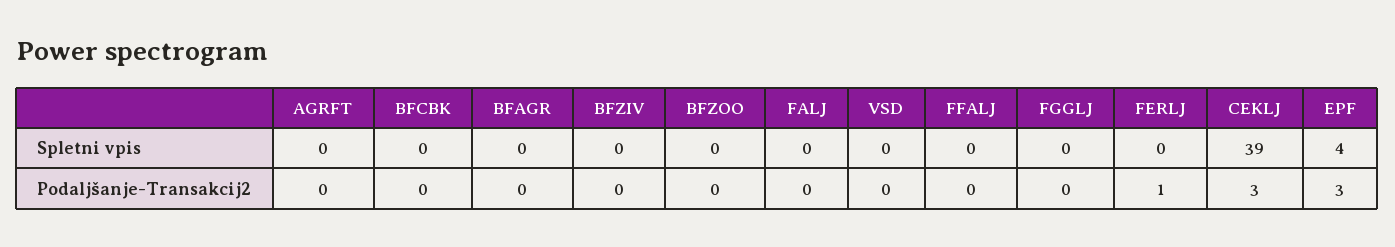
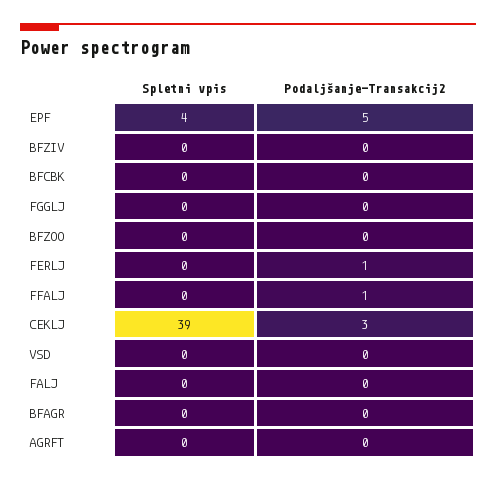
  {
    "AGRFT": {
      "Spletni vpis": 0,
      "Podaljšanje-Transakcij2": 0
    },
    "BFCBK": {
      "Spletni vpis": 0,
      "Podaljšanje-Transakcij2": 0
    },
    "BFAGR": {
      "Spletni vpis": 0,
      "Podaljšanje-Transakcij2": 0
    },
    "BFZIV": {
      "Spletni vpis": 0,
      "Podaljšanje-Transakcij2": 0
    },
    "BFZOO": {
      "Spletni vpis": 0,
      "Podaljšanje-Transakcij2": 0
    },
    "FALJ": {
      "Spletni vpis": 0,
      "Podaljšanje-Transakcij2": 0
    },
    "VSD": {
      "Spletni vpis": 0,
      "Podaljšanje-Transakcij2": 0
    },
    "FFALJ": {
      "Spletni vpis": 0,
-     "Podaljšanje-Transakcij2": 0
+     "Podaljšanje-Transakcij2": 1
    },
    "FGGLJ": {
      "Spletni vpis": 0,
      "Podaljšanje-Transakcij2": 0
    },
    "FERLJ": {
      "Spletni vpis": 0,
      "Podaljšanje-Transakcij2": 1
    },
    "CEKLJ": {
      "Spletni vpis": 39,
      "Podaljšanje-Transakcij2": 3
    },
    "EPF": {
      "Spletni vpis": 4,
-     "Podaljšanje-Transakcij2": 3
+     "Podaljšanje-Transakcij2": 5
    }
  }

